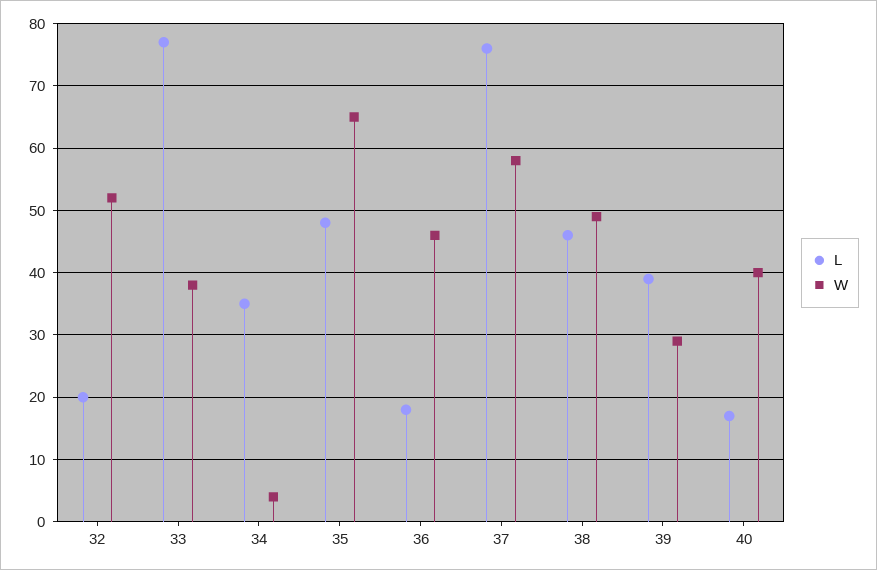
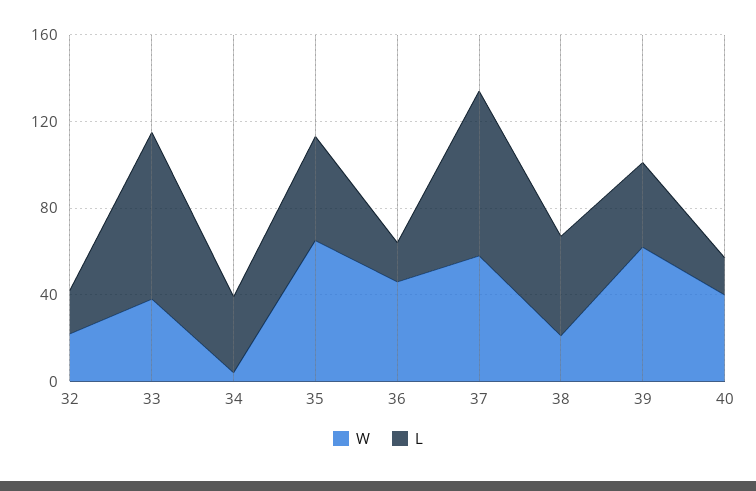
  {
    "L": {
      "32": 20,
      "33": 77,
      "34": 35,
      "35": 48,
      "36": 18,
      "37": 76,
      "38": 46,
      "39": 39,
      "40": 17
    },
    "W": {
-     "32": 52,
+     "32": 20,
      "33": 38,
      "34": 4,
      "35": 65,
      "36": 46,
      "37": 58,
-     "38": 49,
+     "38": 20,
-     "39": 29,
+     "39": 60,
      "40": 40
    }
  }

